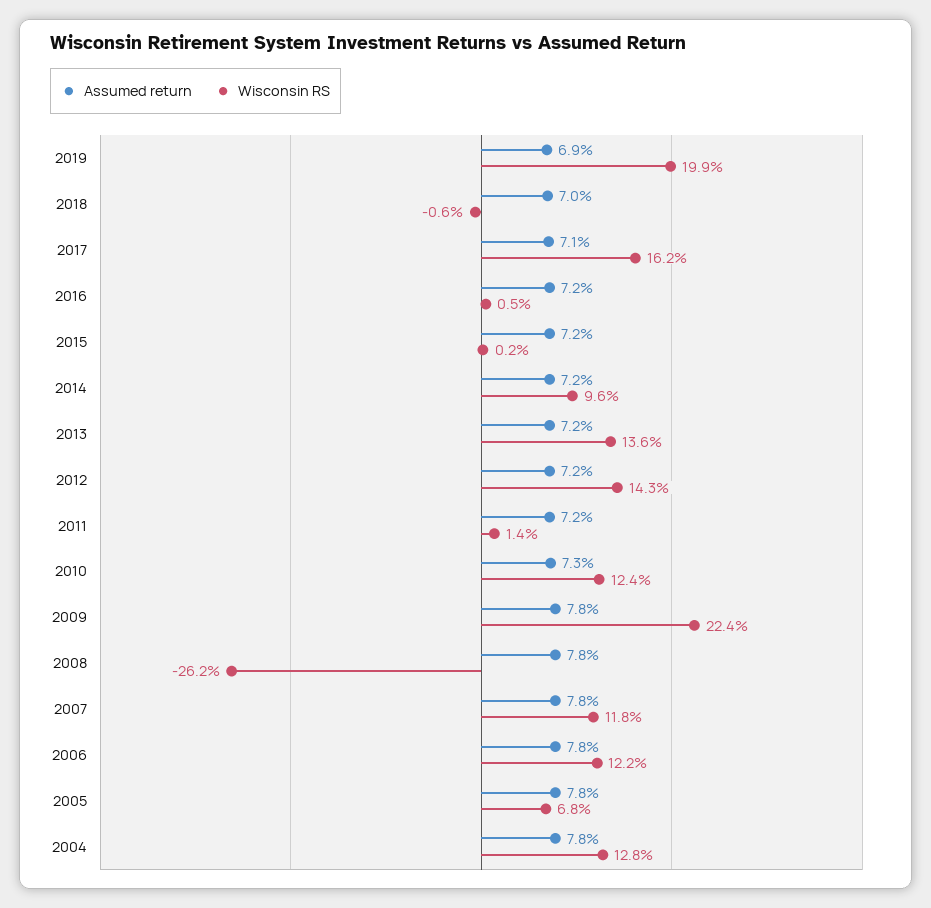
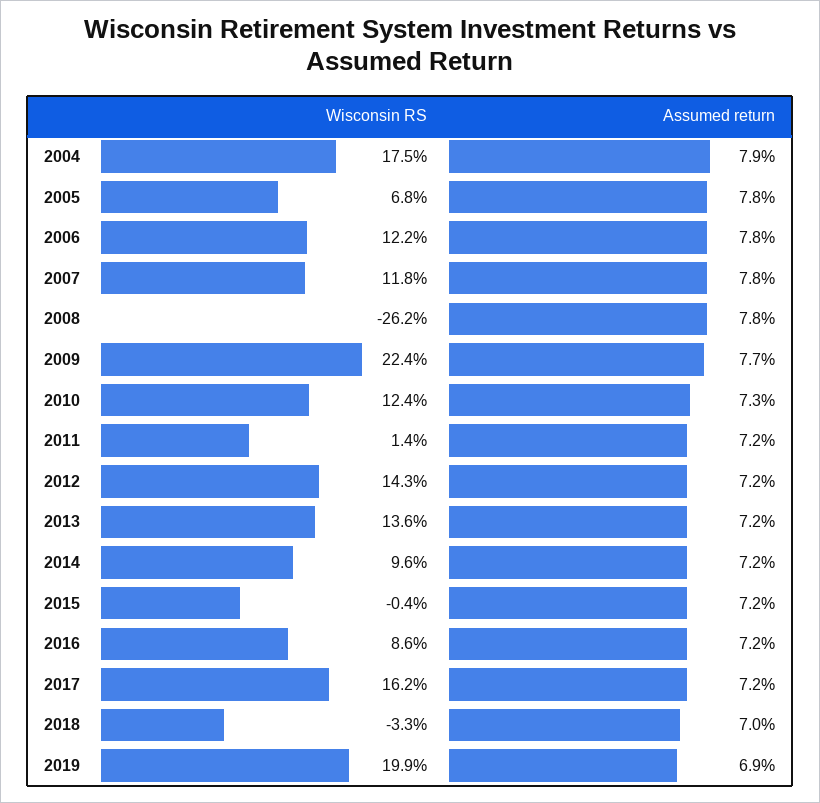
  {
    "Assumed return": {
      "2019": 6.9,
      "2018": 7,
-     "2017": 7.1,
+     "2017": 7.2,
      "2016": 7.2,
      "2015": 7.2,
      "2014": 7.2,
      "2013": 7.2,
      "2012": 7.2,
      "2011": 7.2,
      "2010": 7.3,
-     "2009": 7.8,
+     "2009": 7.7,
      "2008": 7.8,
      "2007": 7.8,
      "2006": 7.8,
      "2005": 7.8,
-     "2004": 7.8
+     "2004": 7.9
    },
    "Wisconsin RS": {
      "2019": 19.9,
-     "2018": -0.6,
+     "2018": -3.3,
      "2017": 16.2,
-     "2016": 0.5,
+     "2016": 8.6,
-     "2015": 0.2,
+     "2015": -0.4,
      "2014": 9.6,
      "2013": 13.6,
      "2012": 14.3,
      "2011": 1.4,
      "2010": 12.4,
      "2009": 22.4,
      "2008": -26.2,
      "2007": 11.8,
      "2006": 12.2,
      "2005": 6.8,
-     "2004": 12.8
+     "2004": 17.5
    }
  }

